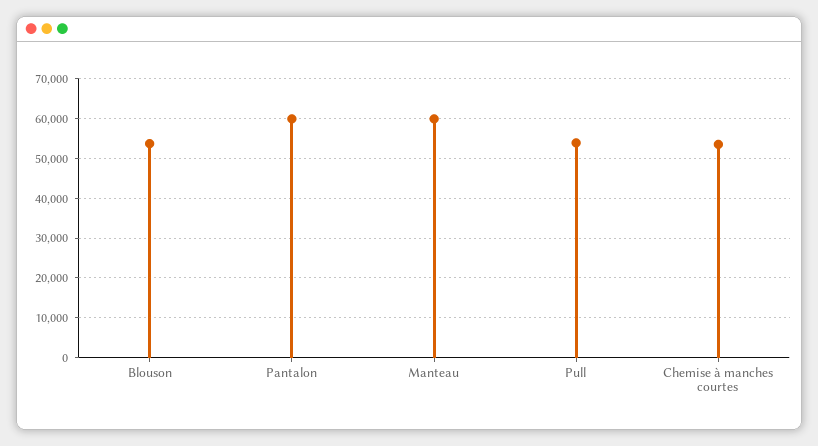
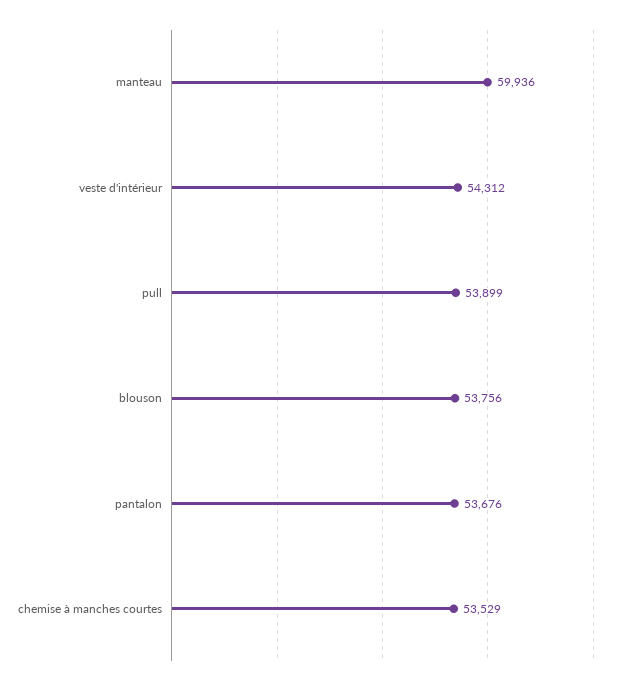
  {
    "Blouson": 53756,
-   "Pantalon": 60000,
+   "Pantalon": 53676,
    "Manteau": 59936,
    "Pull": 53899,
-   "Chemise à manches courtes": 53529
+   "Chemise à manches courtes": 53529,
+   "veste d'intérieur": 54312
  }

